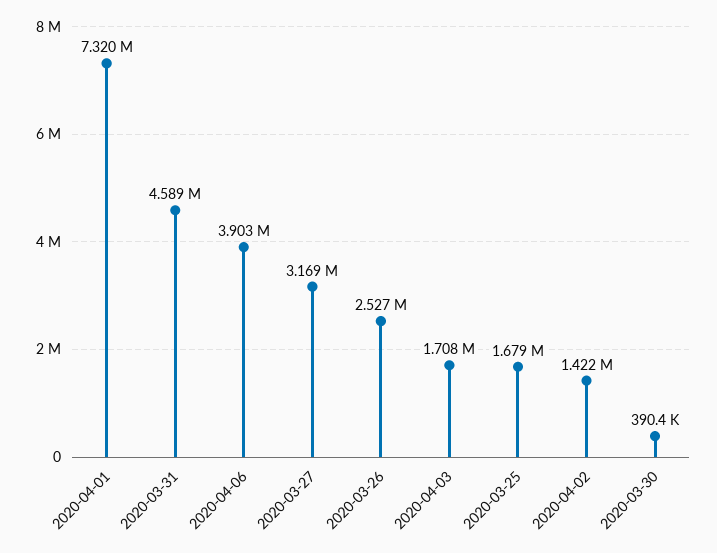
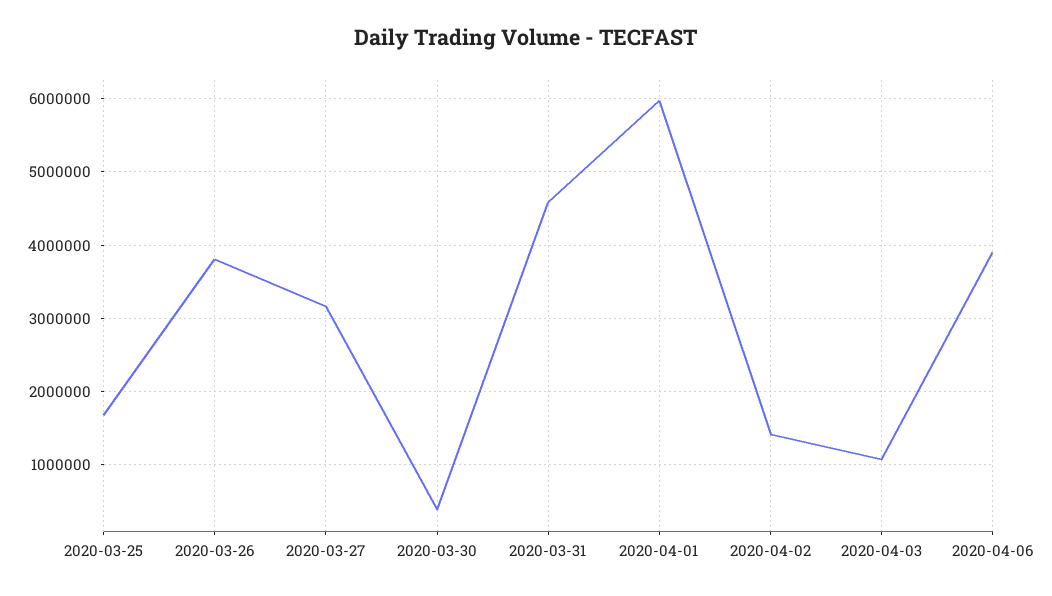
  {
-   "2020-04-01": 7320000,
+   "2020-04-01": 6000000,
    "2020-03-31": 4589000,
    "2020-04-06": 3903000,
    "2020-03-27": 3169000,
-   "2020-03-26": 2527000,
+   "2020-03-26": 3800000,
-   "2020-04-03": 1708000,
+   "2020-04-03": 1100000,
    "2020-03-25": 1679000,
    "2020-04-02": 1422000,
    "2020-03-30": 390400
  }

